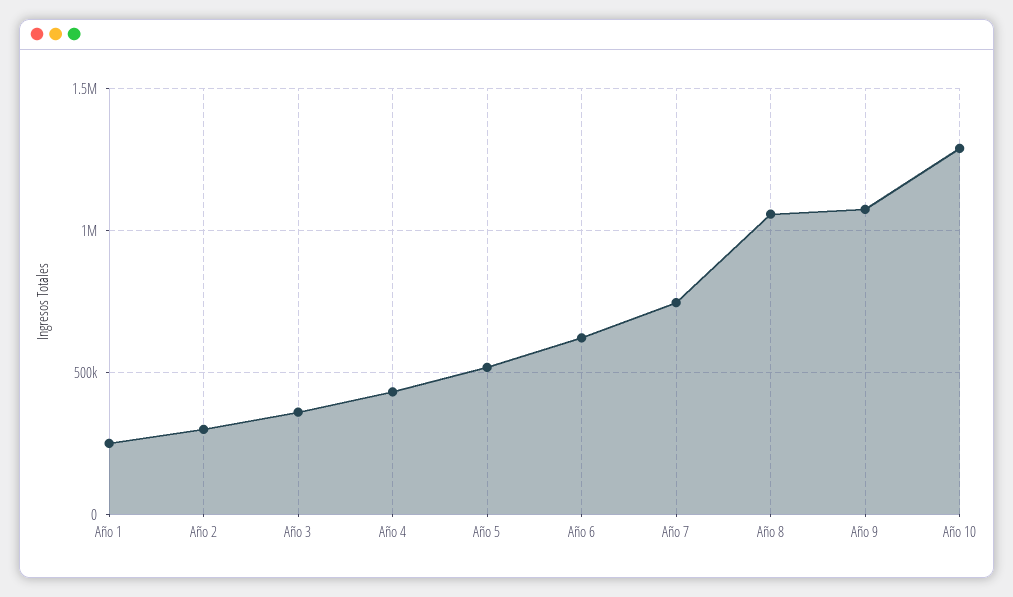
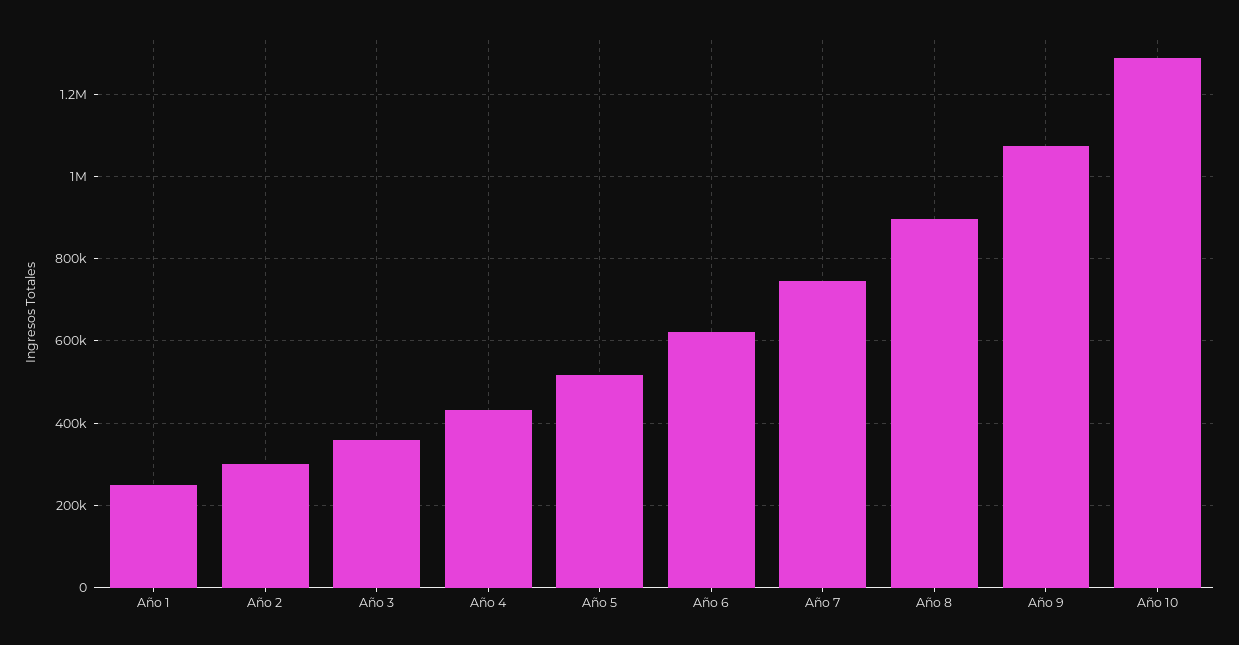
  {
    "Año 1": 260000,
    "Año 2": 300000,
    "Año 3": 360000,
    "Año 4": 440000,
    "Año 5": 520000,
    "Año 6": 620000,
    "Año 7": 740000,
-   "Año 8": 1050000,
+   "Año 8": 900000,
    "Año 9": 1080000,
    "Año 10": 1280000
  }

